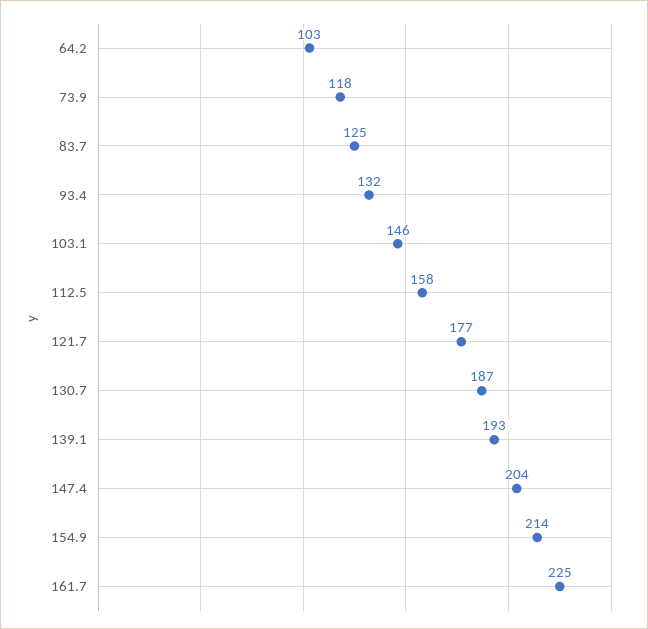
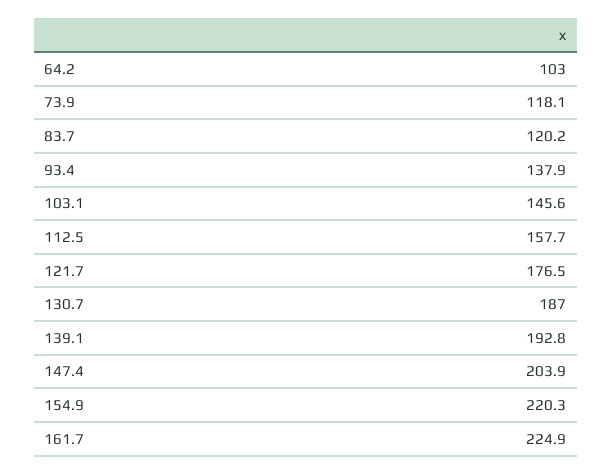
  {
    "64.2": 103,
    "73.9": 118.1,
-   "83.7": 125,
+   "83.7": 120.2,
-   "93.4": 132,
+   "93.4": 137.9,
    "103.1": 145.6,
    "112.5": 157.7,
    "121.7": 176.5,
    "130.7": 187,
    "139.1": 192.8,
    "147.4": 203.9,
-   "154.9": 214,
+   "154.9": 220.3,
    "161.7": 224.9
  }

